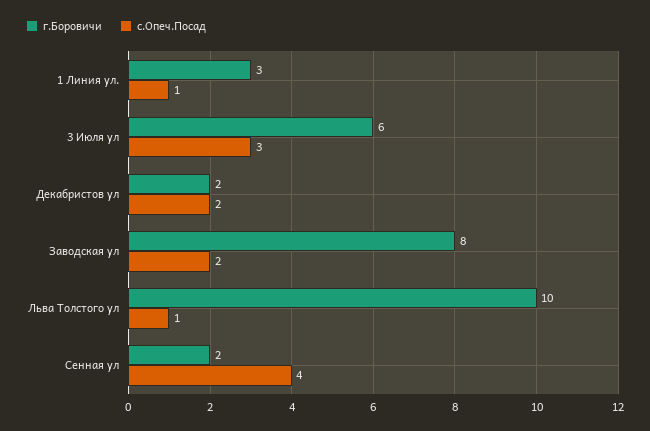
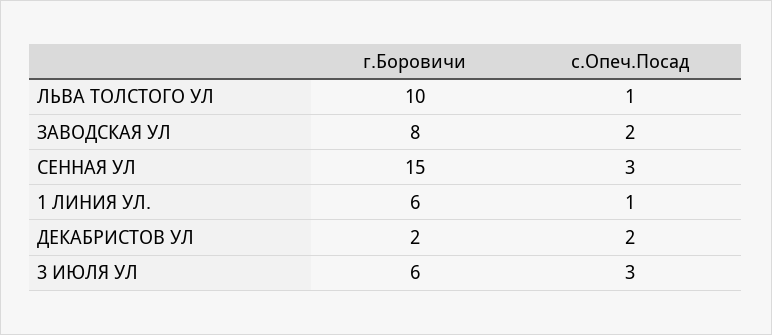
  {
    "г.Боровичи": {
-     "1 Линия ул.": 3,
+     "1 Линия ул.": 6,
      "3 Июля ул": 6,
      "Декабристов ул": 2,
      "Заводская ул": 8,
      "Льва Толстого ул": 10,
-     "Сенная ул": 2
+     "Сенная ул": 15
    },
    "с.Опеч.Посад": {
      "1 Линия ул.": 1,
      "3 Июля ул": 3,
      "Декабристов ул": 2,
      "Заводская ул": 2,
      "Льва Толстого ул": 1,
-     "Сенная ул": 4
+     "Сенная ул": 3
    }
  }

